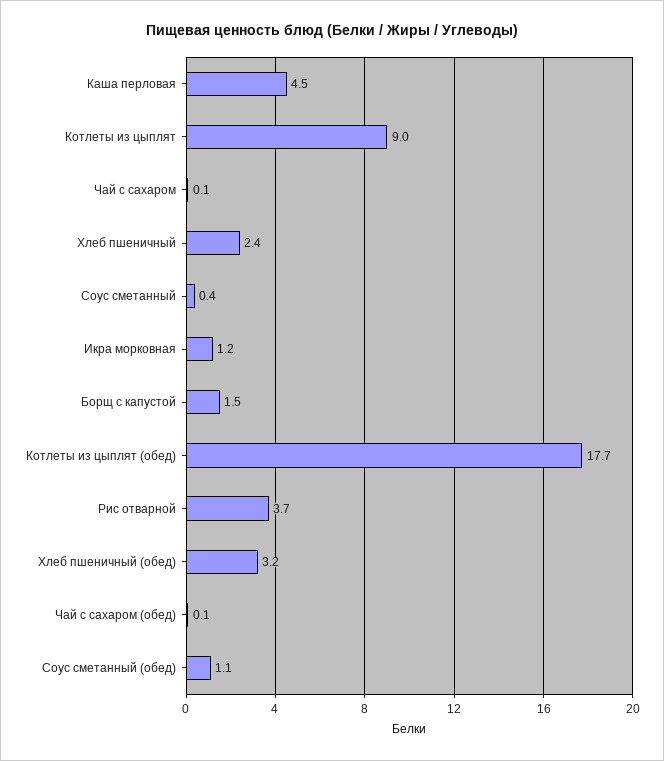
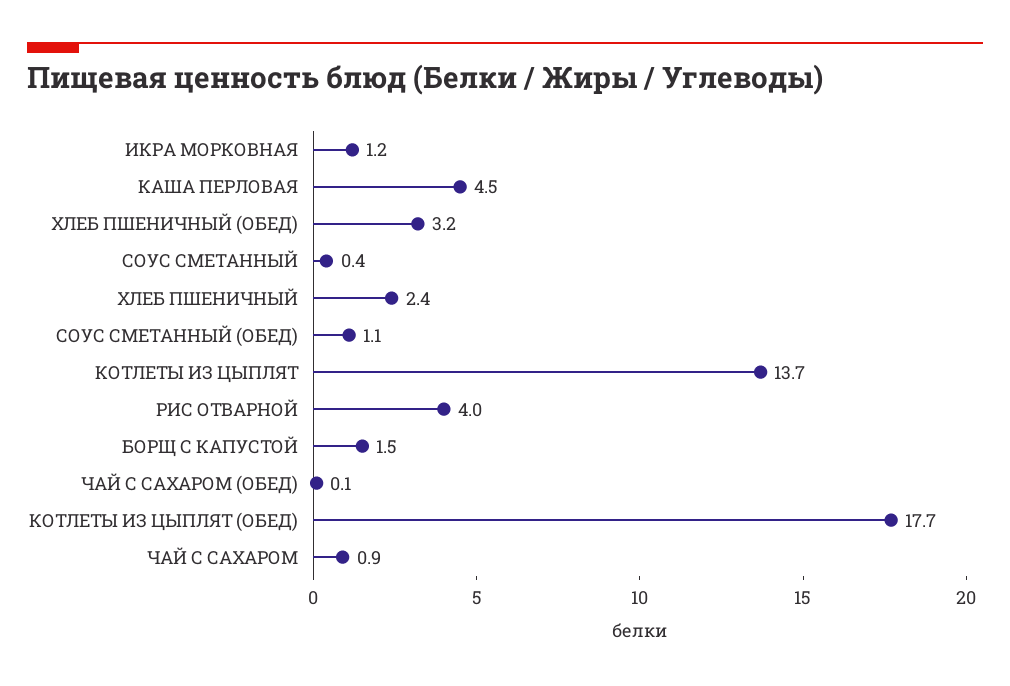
  {
    "Каша перловая": 4.5,
-   "Котлеты из цыплят": 9,
+   "Котлеты из цыплят": 13.7,
-   "Чай с сахаром": 0.1,
+   "Чай с сахаром": 0.9,
    "Хлеб пшеничный": 2.4,
    "Соус сметанный": 0.4,
    "Икра морковная": 1.2,
    "Борщ с капустой": 1.5,
    "Котлеты из цыплят (обед)": 17.7,
-   "Рис отварной": 3.7,
+   "Рис отварной": 4,
    "Хлеб пшеничный (обед)": 3.2,
    "Чай с сахаром (обед)": 0.1,
    "Соус сметанный (обед)": 1.1
  }

